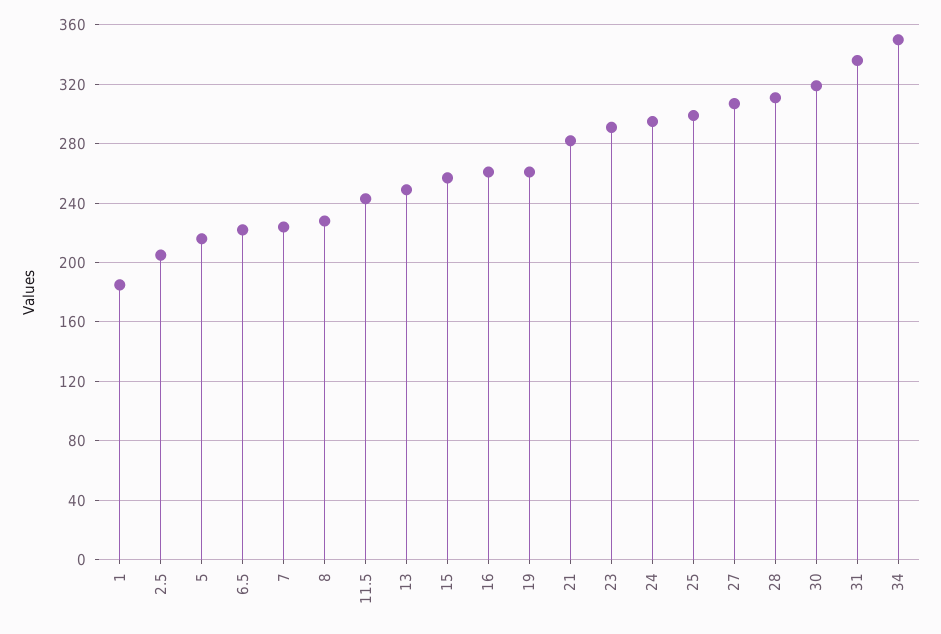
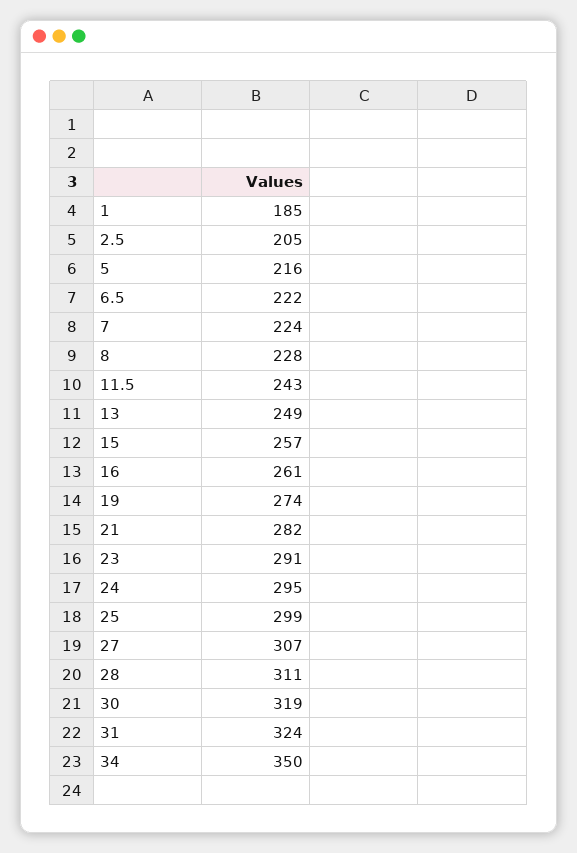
  {
    "1": 185,
    "2.5": 205,
    "5": 216,
    "6.5": 222,
    "7": 224,
    "8": 228,
    "11.5": 243,
    "13": 249,
    "15": 257,
    "16": 261,
-   "19": 260,
+   "19": 274,
    "21": 282,
    "23": 291,
    "24": 295,
    "25": 299,
    "27": 307,
    "28": 311,
    "30": 319,
-   "31": 335,
+   "31": 324,
    "34": 350
  }

